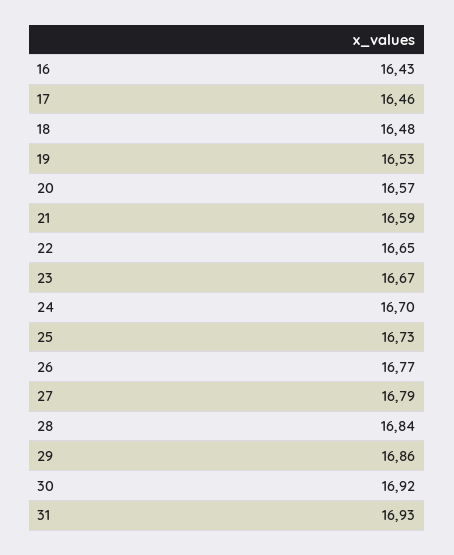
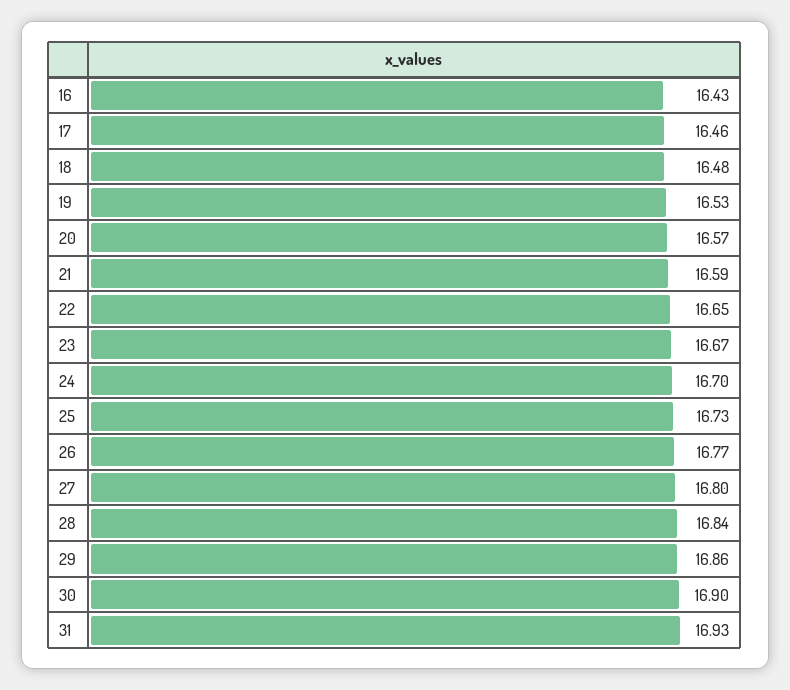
  {
    "16": 16.43,
    "17": 16.46,
    "18": 16.48,
    "19": 16.53,
    "20": 16.57,
    "21": 16.59,
    "22": 16.65,
    "23": 16.67,
    "24": 16.7,
    "25": 16.73,
    "26": 16.77,
-   "27": 16.79,
+   "27": 16.8,
    "28": 16.84,
    "29": 16.86,
-   "30": 16.92,
+   "30": 16.9,
    "31": 16.93
  }

